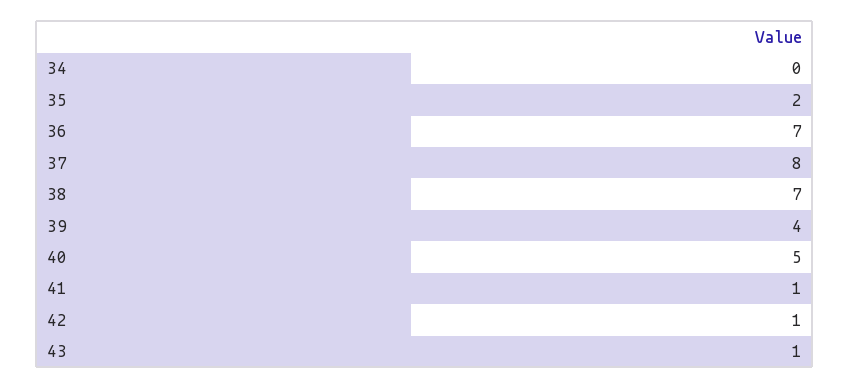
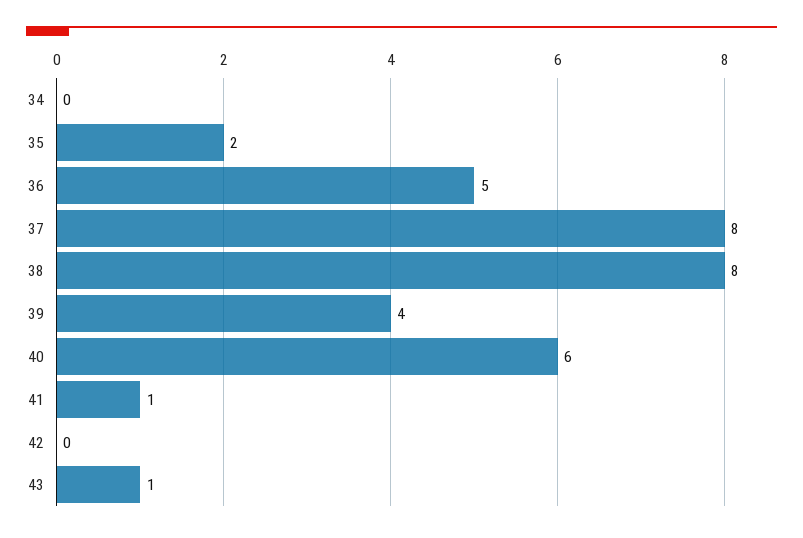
  {
    "34": 0,
    "35": 2,
-   "36": 7,
+   "36": 5,
    "37": 8,
-   "38": 7,
+   "38": 8,
    "39": 4,
-   "40": 5,
+   "40": 6,
    "41": 1,
-   "42": 1,
+   "42": 0,
    "43": 1
  }

